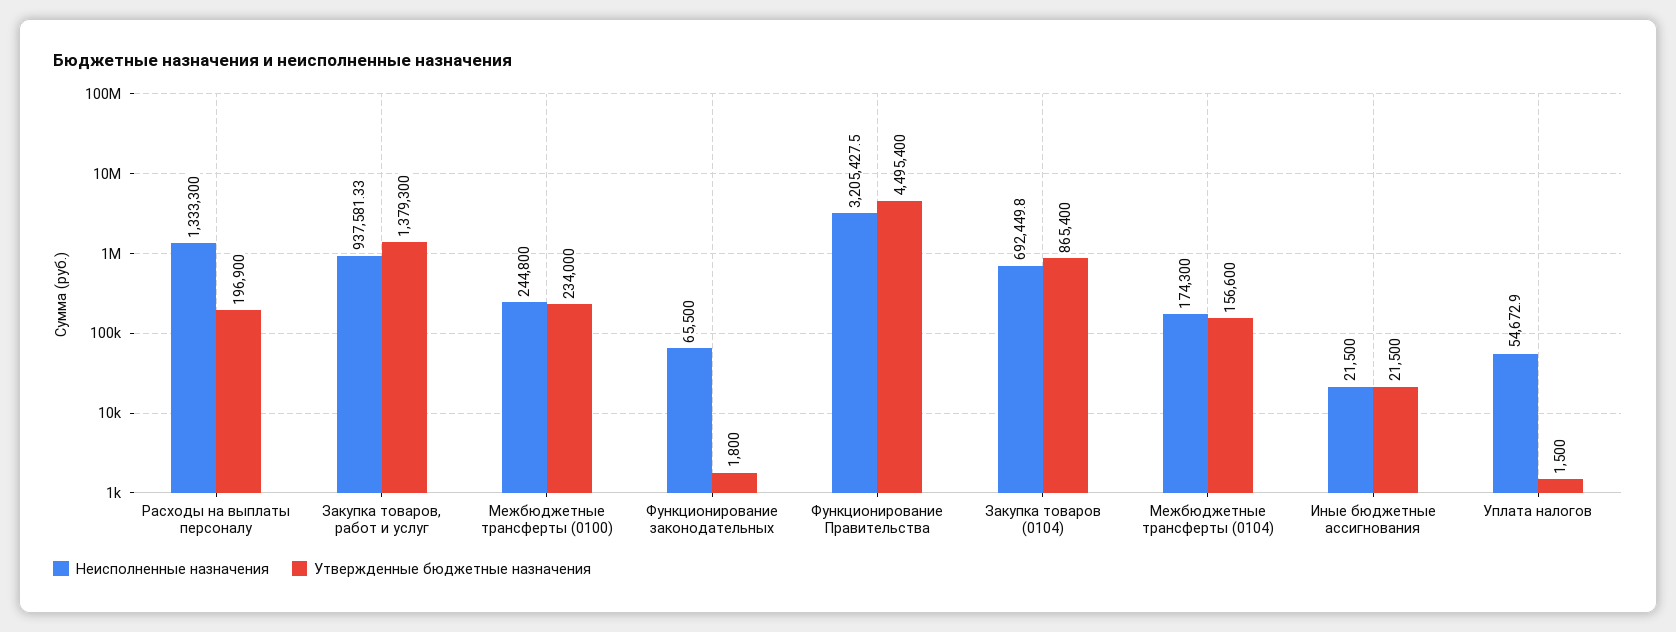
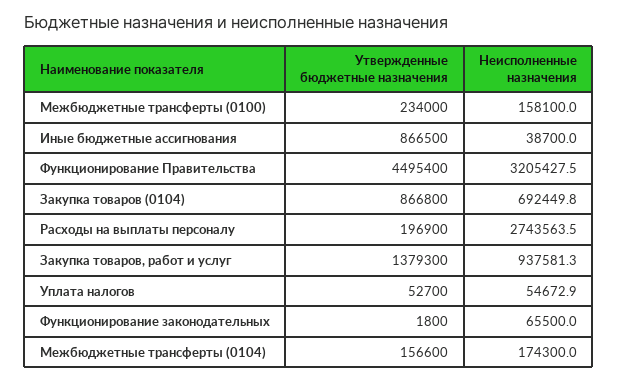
  {
    "Неисполненные назначения": {
-     "Расходы на выплаты персоналу": 1333300,
+     "Расходы на выплаты персоналу": 2743563.5,
      "Закупка товаров, работ и услуг": 937581.33,
-     "Межбюджетные трансферты (0100)": 244800,
+     "Межбюджетные трансферты (0100)": 158100,
      "Функционирование законодательных": 65500,
      "Функционирование Правительства": 3205427.5,
      "Закупка товаров (0104)": 692449.8,
      "Межбюджетные трансферты (0104)": 174300,
-     "Иные бюджетные ассигнования": 21500,
+     "Иные бюджетные ассигнования": 38700,
      "Уплата налогов": 54672.9
    },
    "Утвержденные бюджетные назначения": {
      "Расходы на выплаты персоналу": 196900,
      "Закупка товаров, работ и услуг": 1379300,
      "Межбюджетные трансферты (0100)": 234000,
      "Функционирование законодательных": 1800,
      "Функционирование Правительства": 4495400,
-     "Закупка товаров (0104)": 865400,
+     "Закупка товаров (0104)": 866800,
      "Межбюджетные трансферты (0104)": 156600,
-     "Иные бюджетные ассигнования": 21500,
+     "Иные бюджетные ассигнования": 866500,
-     "Уплата налогов": 1500
+     "Уплата налогов": 52700
    }
  }

